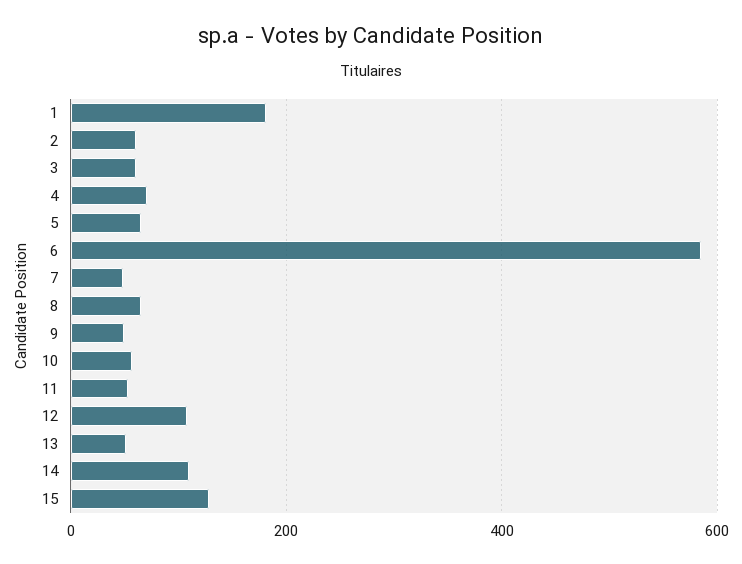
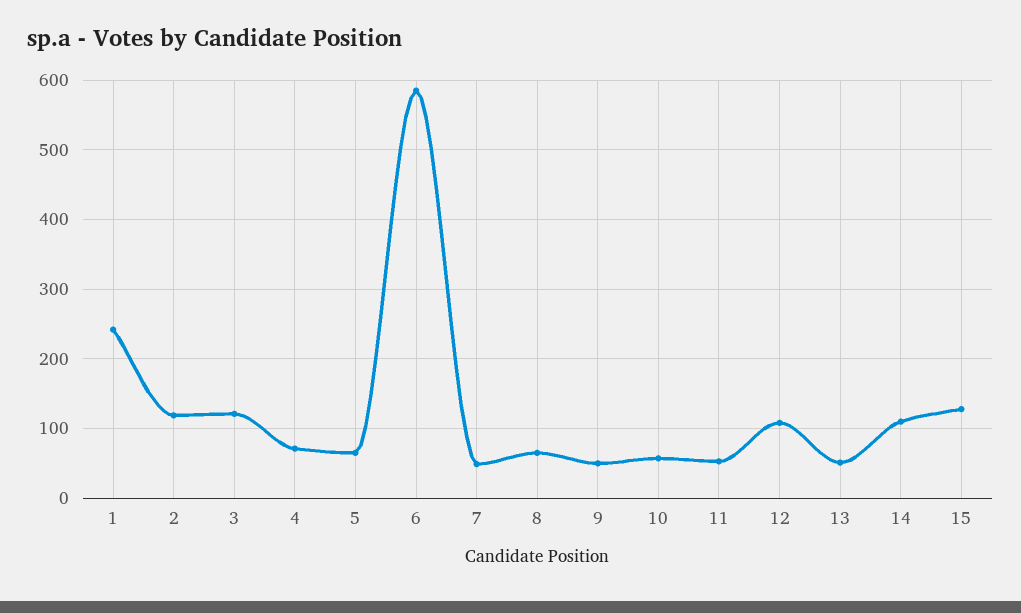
  {
-   "1": 180,
+   "1": 240,
-   "2": 60,
+   "2": 120,
-   "3": 60,
+   "3": 120,
    "4": 70,
    "5": 70,
    "6": 590,
    "7": 50,
    "8": 70,
    "9": 50,
    "10": 60,
    "11": 50,
    "12": 110,
    "13": 50,
    "14": 110,
    "15": 130
  }

